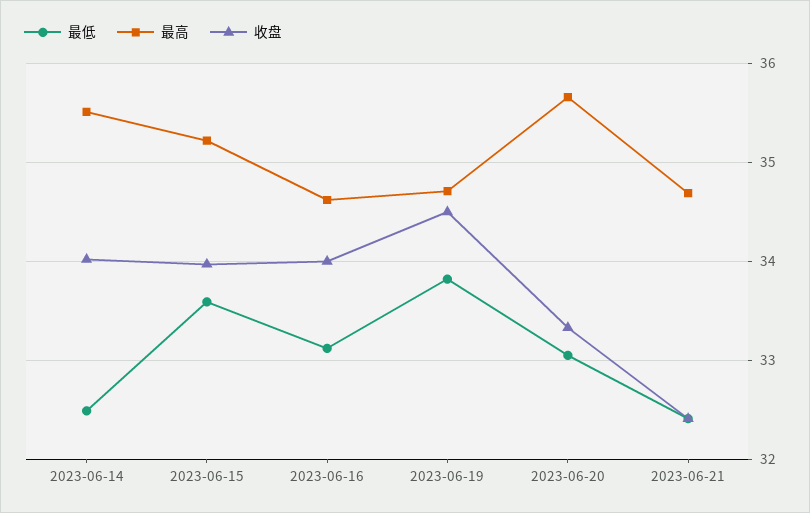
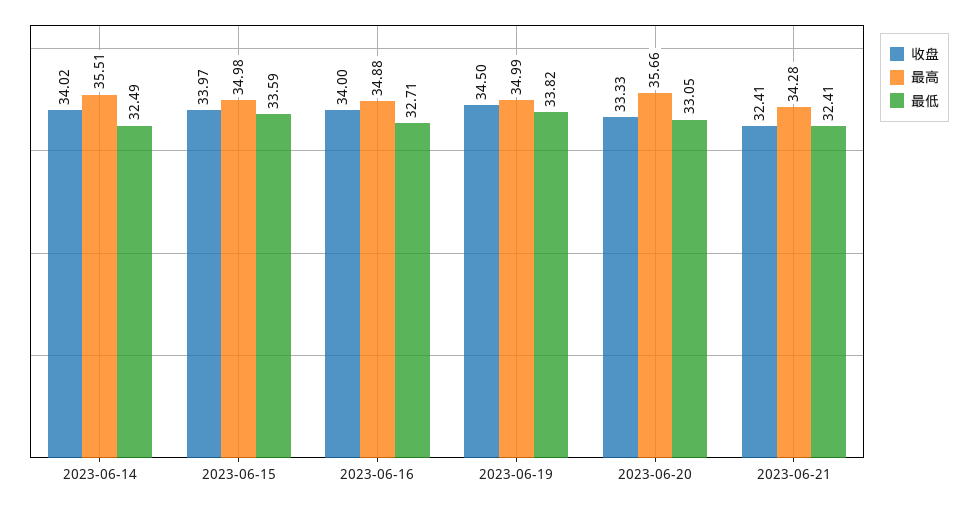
  {
    "最低": {
      "2023-06-14": 32.49,
      "2023-06-15": 33.59,
-     "2023-06-16": 33.1,
+     "2023-06-16": 32.71,
      "2023-06-19": 33.82,
      "2023-06-20": 33.05,
      "2023-06-21": 32.41
    },
    "最高": {
      "2023-06-14": 35.51,
-     "2023-06-15": 35.2,
+     "2023-06-15": 34.98,
-     "2023-06-16": 34.6,
+     "2023-06-16": 34.88,
-     "2023-06-19": 34.7,
+     "2023-06-19": 34.99,
      "2023-06-20": 35.66,
-     "2023-06-21": 34.7
+     "2023-06-21": 34.28
    },
    "收盘": {
      "2023-06-14": 34.02,
      "2023-06-15": 33.97,
      "2023-06-16": 34,
      "2023-06-19": 34.5,
      "2023-06-20": 33.33,
      "2023-06-21": 32.41
    }
  }

